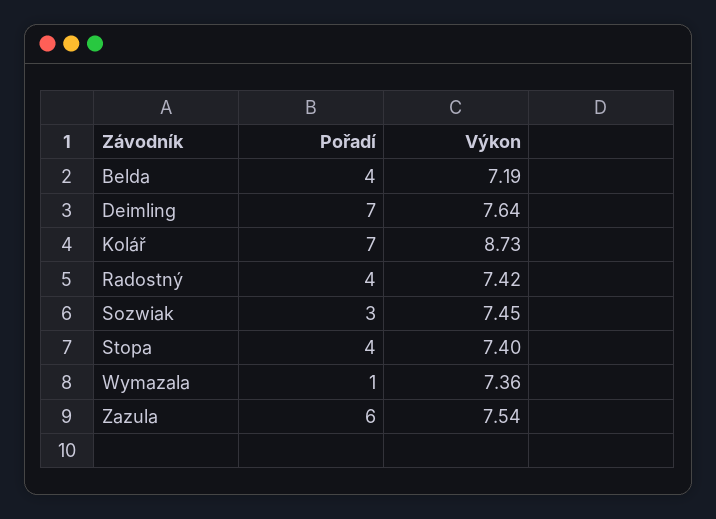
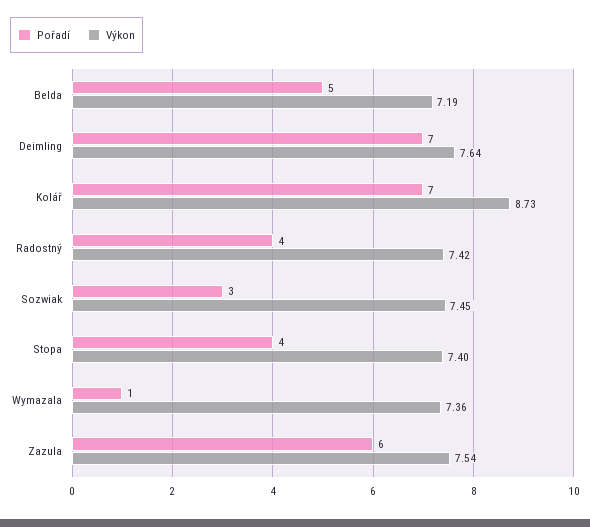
  {
    "Pořadí": {
-     "Belda": 4,
+     "Belda": 5,
      "Deimling": 7,
      "Kolář": 7,
      "Radostný": 4,
      "Sozwiak": 3,
      "Stopa": 4,
      "Wymazala": 1,
      "Zazula": 6
    },
    "Výkon": {
      "Belda": 7.19,
      "Deimling": 7.64,
      "Kolář": 8.73,
      "Radostný": 7.42,
      "Sozwiak": 7.45,
      "Stopa": 7.4,
      "Wymazala": 7.36,
      "Zazula": 7.54
    }
  }

